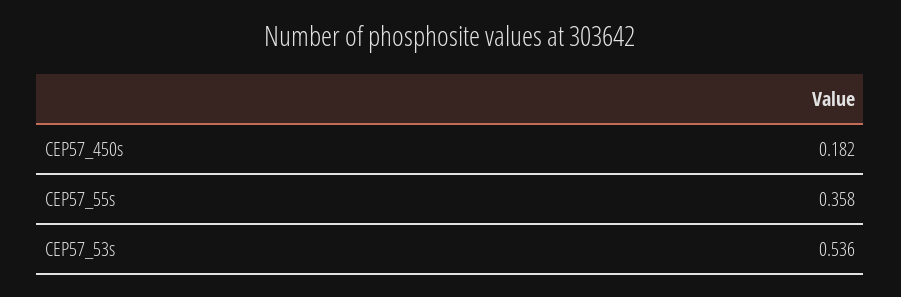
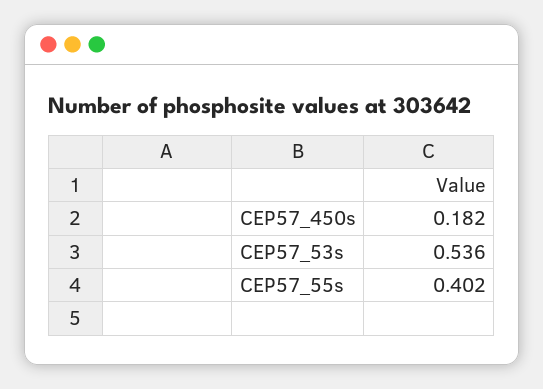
  {
    "CEP57_450s": 0.182,
-   "CEP57_55s": 0.358,
+   "CEP57_55s": 0.402,
    "CEP57_53s": 0.536
  }

